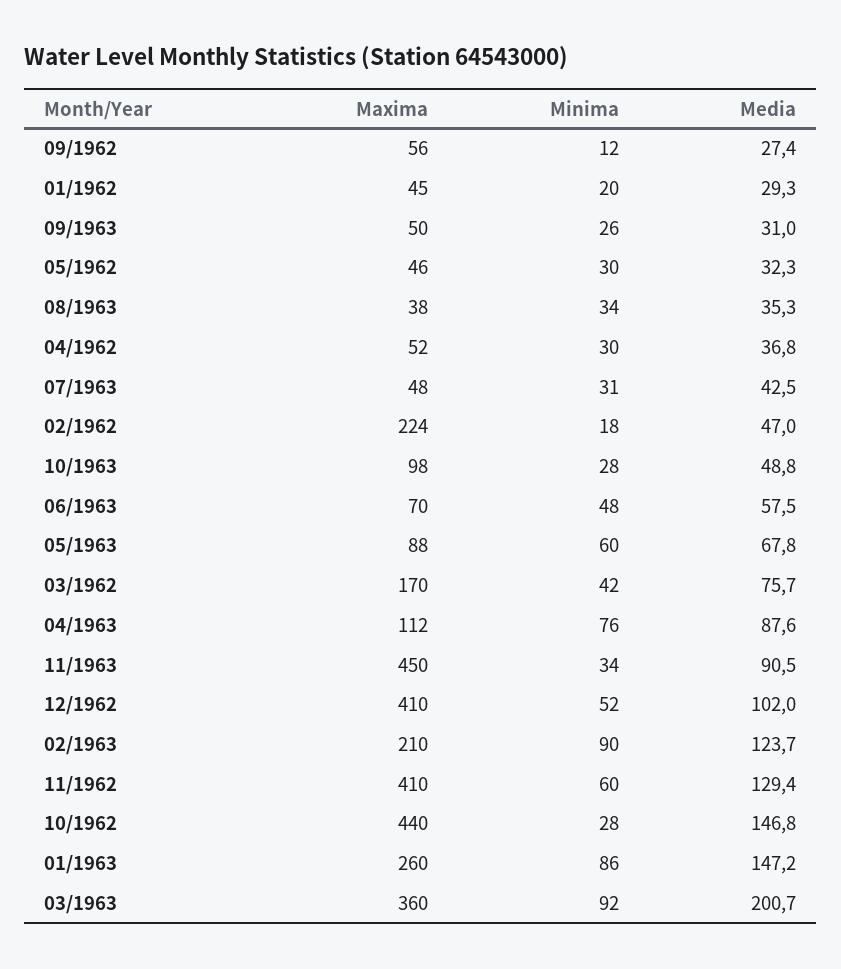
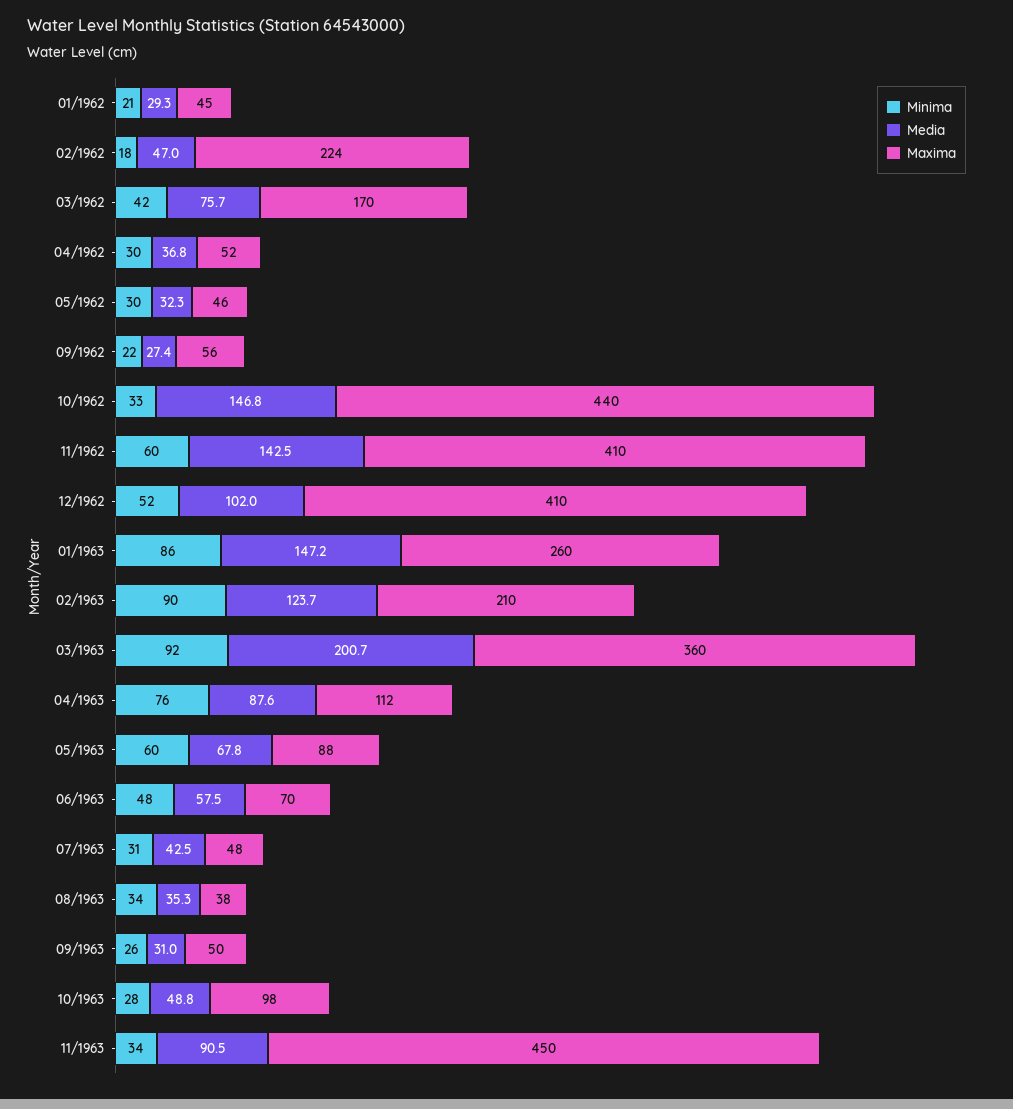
  {
    "Maxima": {
      "09/1962": 56,
      "01/1962": 45,
      "09/1963": 50,
      "05/1962": 46,
      "08/1963": 38,
      "04/1962": 52,
      "07/1963": 48,
      "02/1962": 224,
      "10/1963": 98,
      "06/1963": 70,
      "05/1963": 88,
      "03/1962": 170,
      "04/1963": 112,
      "11/1963": 450,
      "12/1962": 410,
      "02/1963": 210,
      "11/1962": 410,
      "10/1962": 440,
      "01/1963": 260,
      "03/1963": 360
    },
    "Minima": {
-     "09/1962": 12,
+     "09/1962": 22,
-     "01/1962": 20,
+     "01/1962": 21,
      "09/1963": 26,
      "05/1962": 30,
      "08/1963": 34,
      "04/1962": 30,
      "07/1963": 31,
      "02/1962": 18,
      "10/1963": 28,
      "06/1963": 48,
      "05/1963": 60,
      "03/1962": 42,
      "04/1963": 76,
      "11/1963": 34,
      "12/1962": 52,
      "02/1963": 90,
      "11/1962": 60,
-     "10/1962": 28,
+     "10/1962": 33,
      "01/1963": 86,
      "03/1963": 92
    },
    "Media": {
      "09/1962": 27.4,
      "01/1962": 29.3,
      "09/1963": 31,
      "05/1962": 32.3,
      "08/1963": 35.3,
      "04/1962": 36.8,
      "07/1963": 42.5,
      "02/1962": 47,
      "10/1963": 48.8,
      "06/1963": 57.5,
      "05/1963": 67.8,
      "03/1962": 75.7,
      "04/1963": 87.6,
      "11/1963": 90.5,
      "12/1962": 102,
      "02/1963": 123.7,
-     "11/1962": 129.4,
+     "11/1962": 142.5,
      "10/1962": 146.8,
      "01/1963": 147.2,
      "03/1963": 200.7
    }
  }

